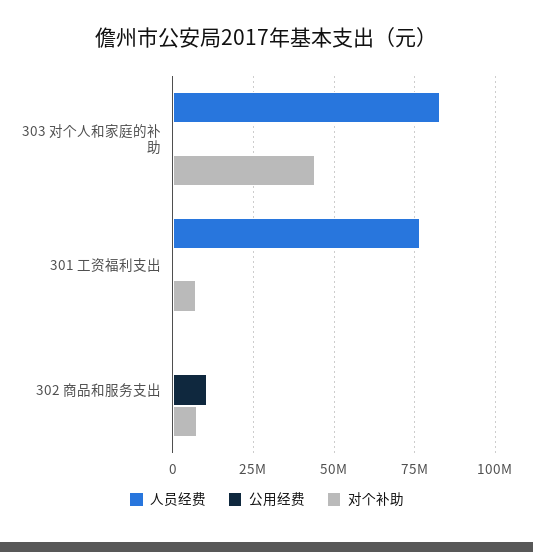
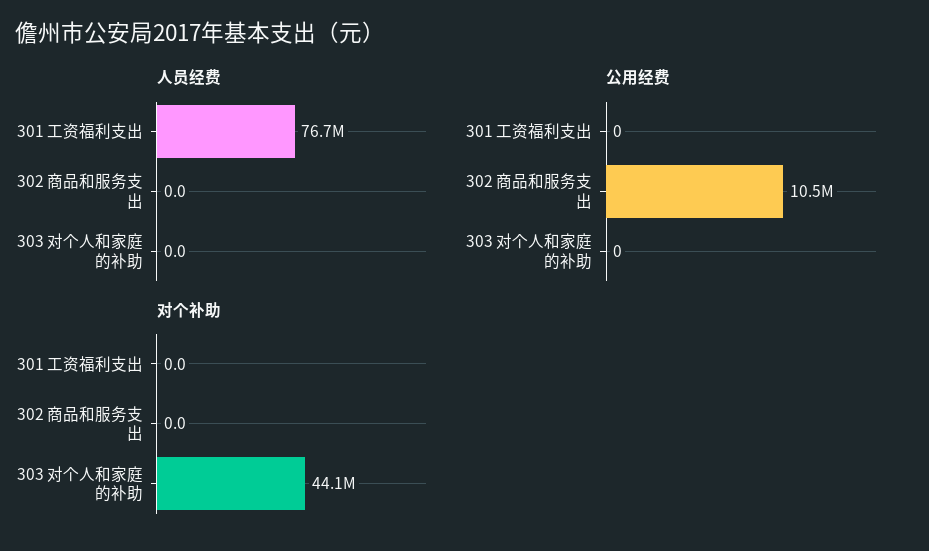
  {
    "人员经费": {
-     "303 对个人和家庭的补助": 82500000,
+     "303 对个人和家庭的补助": 0,
      "301 工资福利支出": 76700000,
      "302 商品和服务支出": 0
    },
    "公用经费": {
      "303 对个人和家庭的补助": 0,
      "301 工资福利支出": 0,
      "302 商品和服务支出": 10500000
    },
    "对个补助": {
      "303 对个人和家庭的补助": 44100000,
-     "301 工资福利支出": 7500000,
+     "301 工资福利支出": 0,
-     "302 商品和服务支出": 7500000
+     "302 商品和服务支出": 0
    }
  }

